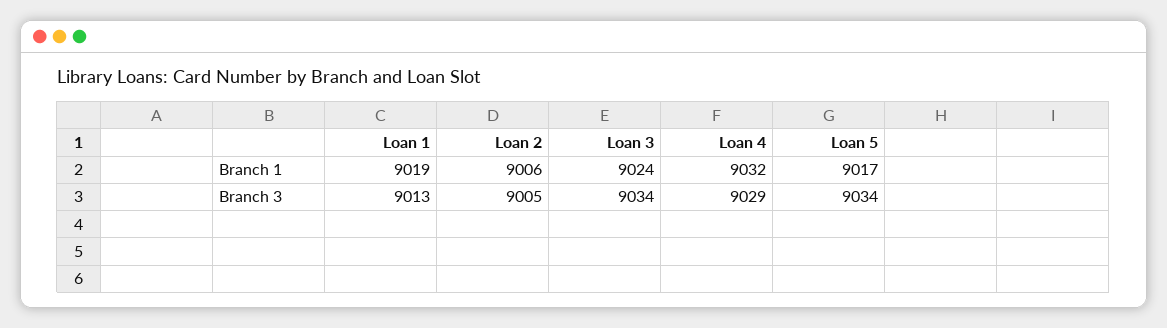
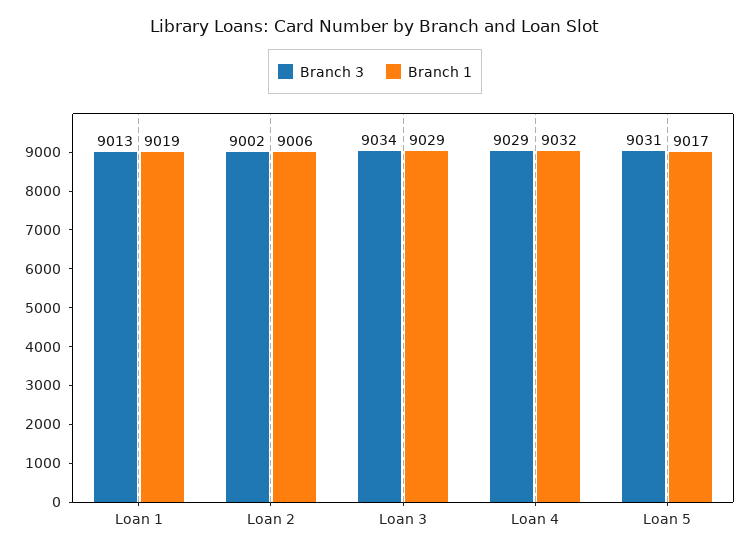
  {
    "Branch 1": {
      "Loan 1": 9019,
      "Loan 2": 9006,
-     "Loan 3": 9024,
+     "Loan 3": 9029,
      "Loan 4": 9032,
      "Loan 5": 9017
    },
    "Branch 3": {
      "Loan 1": 9013,
-     "Loan 2": 9005,
+     "Loan 2": 9002,
      "Loan 3": 9034,
      "Loan 4": 9029,
-     "Loan 5": 9034
+     "Loan 5": 9031
    }
  }

